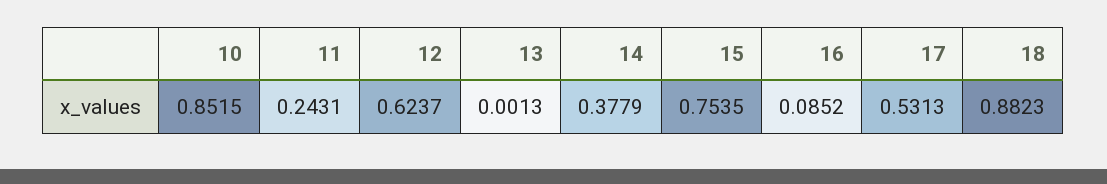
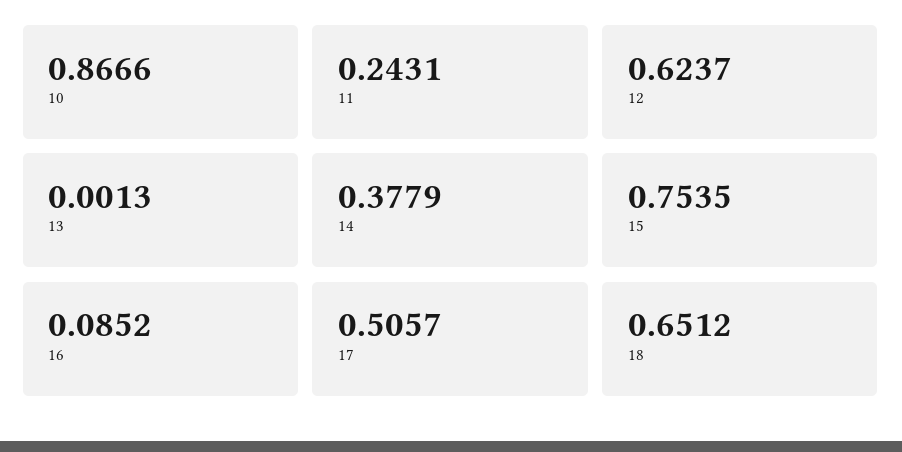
  {
-   "10": 0.8515,
+   "10": 0.8666,
    "11": 0.2431,
    "12": 0.6237,
    "13": 0.0013,
    "14": 0.3779,
    "15": 0.7535,
    "16": 0.0852,
-   "17": 0.5313,
+   "17": 0.5057,
-   "18": 0.8823
+   "18": 0.6512
  }

